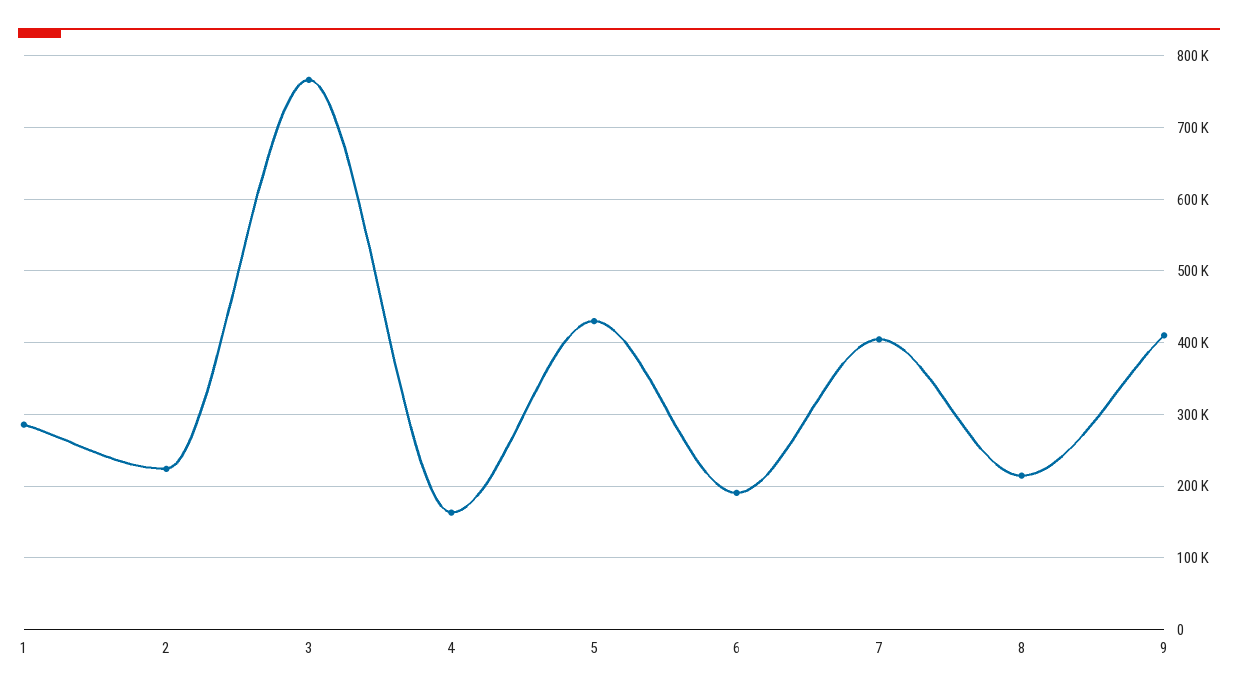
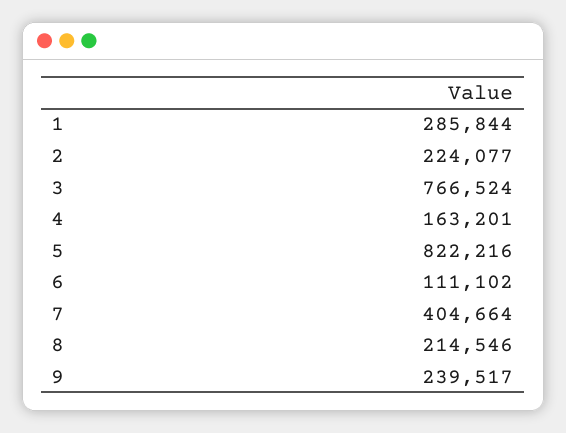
  {
    "1": 285844,
    "2": 224077,
    "3": 766524,
    "4": 163201,
-   "5": 430000,
+   "5": 822216,
-   "6": 190000,
+   "6": 111102,
    "7": 404664,
    "8": 214546,
-   "9": 410000
+   "9": 239517
  }

